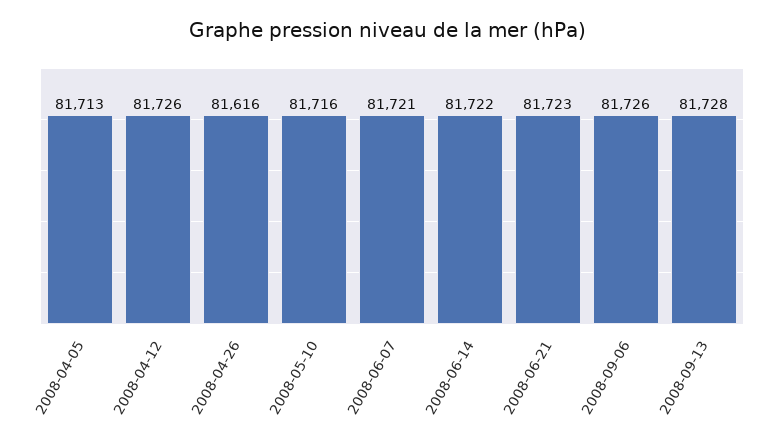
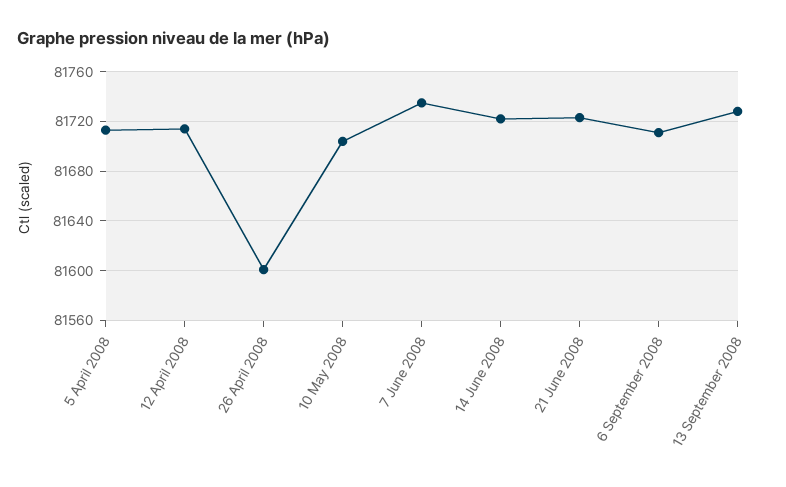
  {
    "2008-04-05": 81713,
-   "2008-04-12": 81726,
+   "2008-04-12": 81715,
-   "2008-04-26": 81616,
+   "2008-04-26": 81600,
-   "2008-05-10": 81716,
+   "2008-05-10": 81705,
-   "2008-06-07": 81721,
+   "2008-06-07": 81735,
    "2008-06-14": 81722,
    "2008-06-21": 81723,
-   "2008-09-06": 81726,
+   "2008-09-06": 81710,
    "2008-09-13": 81728
  }

